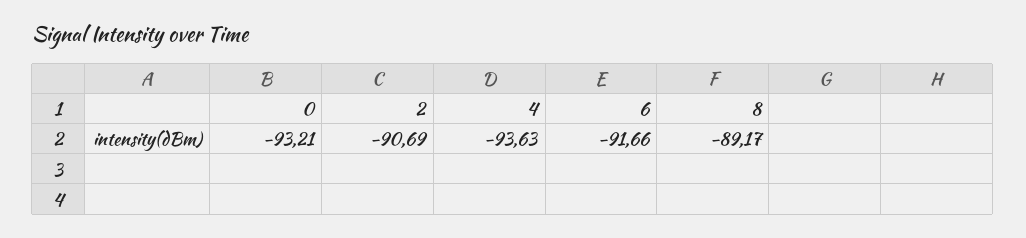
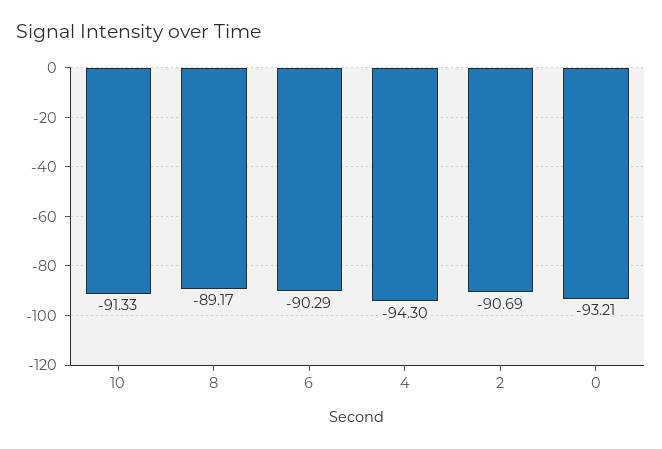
  {
    "0": -93.21,
    "2": -90.69,
-   "4": -93.63,
+   "4": -94.3,
-   "6": -91.66,
+   "6": -90.29,
-   "8": -89.17
+   "8": -89.17,
+   "10": -91.33
  }

